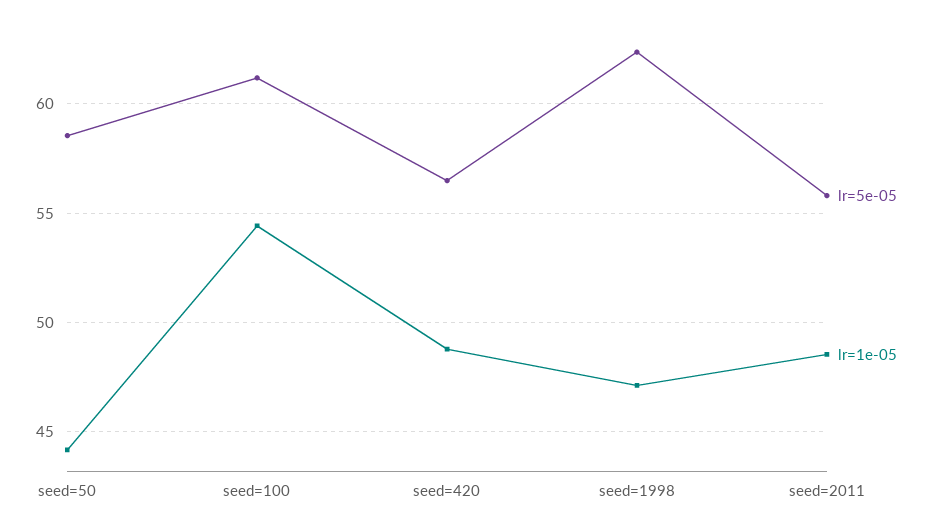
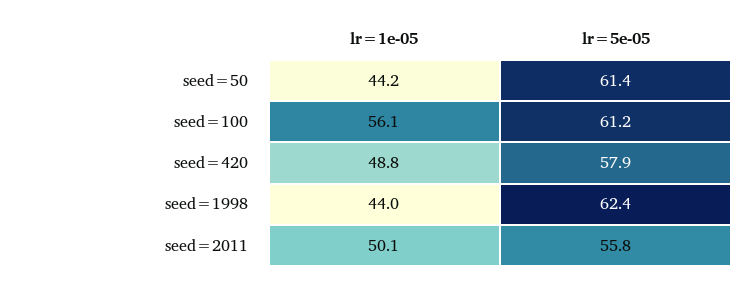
  {
    "lr=5e-05": {
-     "seed=50": 58.5,
+     "seed=50": 61.4,
      "seed=100": 61.2,
-     "seed=420": 56.5,
+     "seed=420": 57.9,
      "seed=1998": 62.4,
      "seed=2011": 55.8
    },
    "lr=1e-05": {
      "seed=50": 44.2,
-     "seed=100": 54.5,
+     "seed=100": 56.1,
      "seed=420": 48.8,
-     "seed=1998": 47,
+     "seed=1998": 44,
-     "seed=2011": 48.5
+     "seed=2011": 50.1
    }
  }

